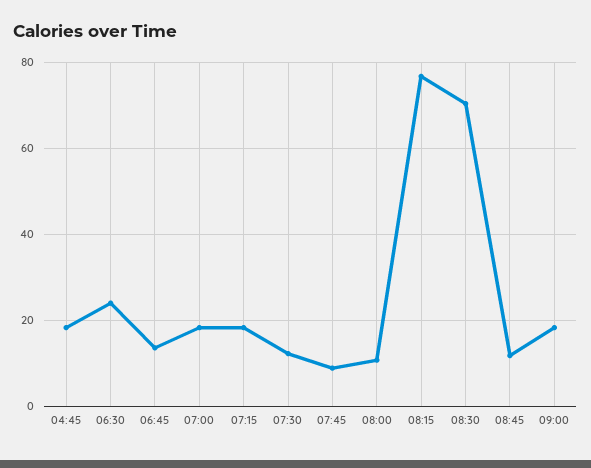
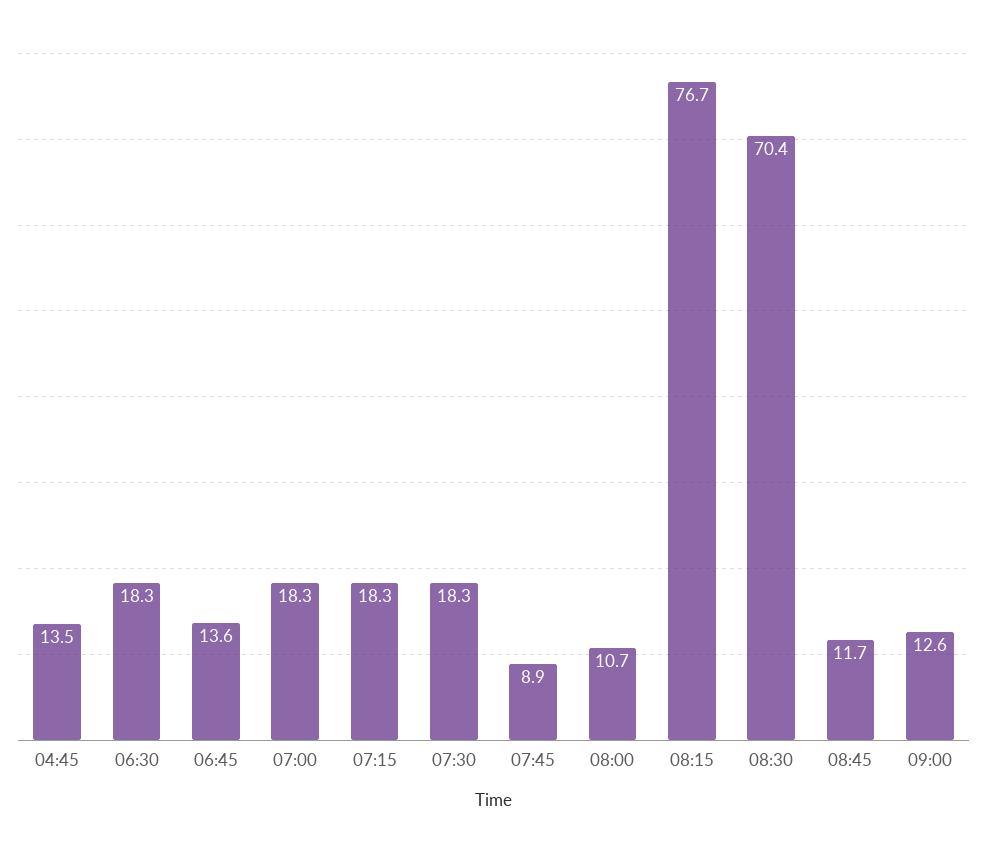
  {
-   "04:45": 18,
+   "04:45": 13.5,
-   "06:30": 24,
+   "06:30": 18.3,
    "06:45": 13.6,
    "07:00": 18.3,
    "07:15": 18.3,
-   "07:30": 12,
+   "07:30": 18.3,
    "07:45": 8.9,
    "08:00": 10.7,
    "08:15": 76.7,
    "08:30": 70.4,
    "08:45": 11.7,
-   "09:00": 18
+   "09:00": 12.6
  }

